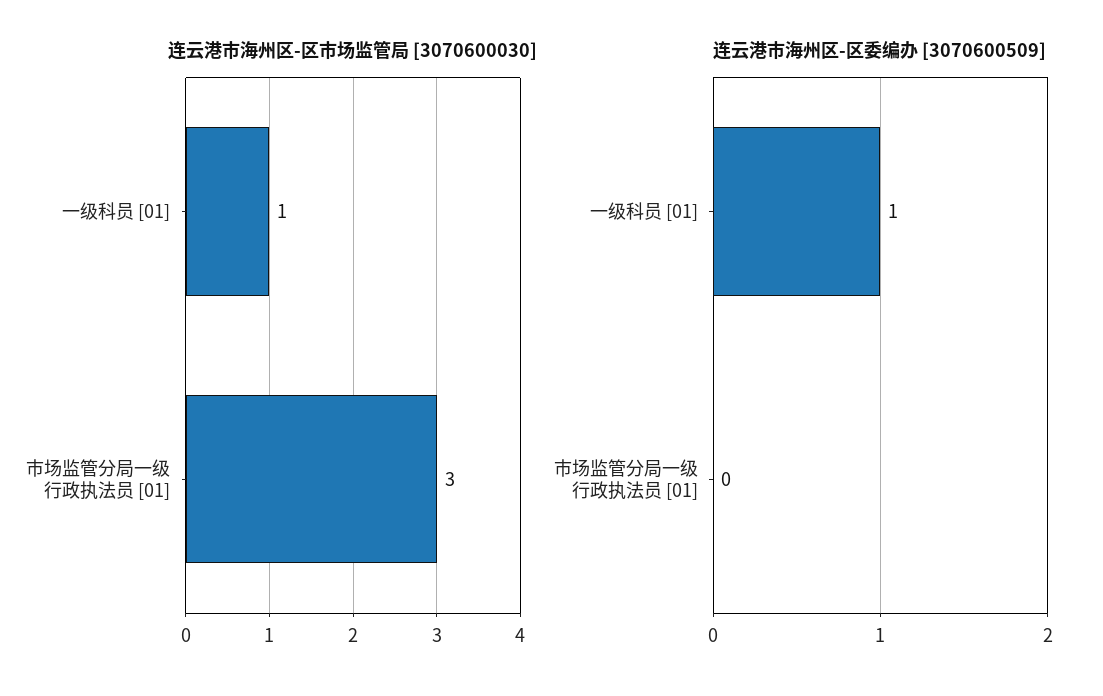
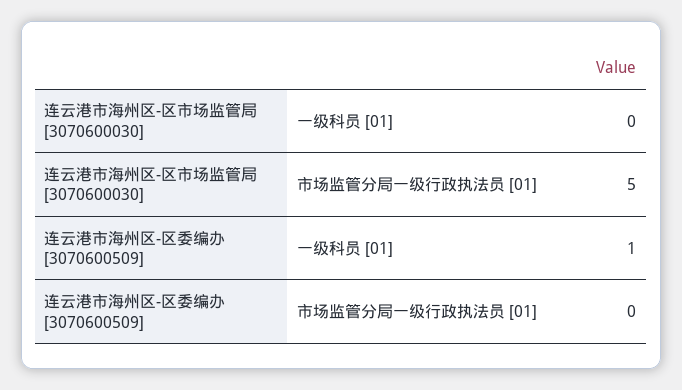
  {
    "连云港市海州区-区市场监管局 [3070600030]": {
-     "一级科员 [01]": 1,
+     "一级科员 [01]": 0,
-     "市场监管分局一级行政执法员 [01]": 3
+     "市场监管分局一级行政执法员 [01]": 5
    },
    "连云港市海州区-区委编办 [3070600509]": {
      "一级科员 [01]": 1,
      "市场监管分局一级行政执法员 [01]": 0
    }
  }

